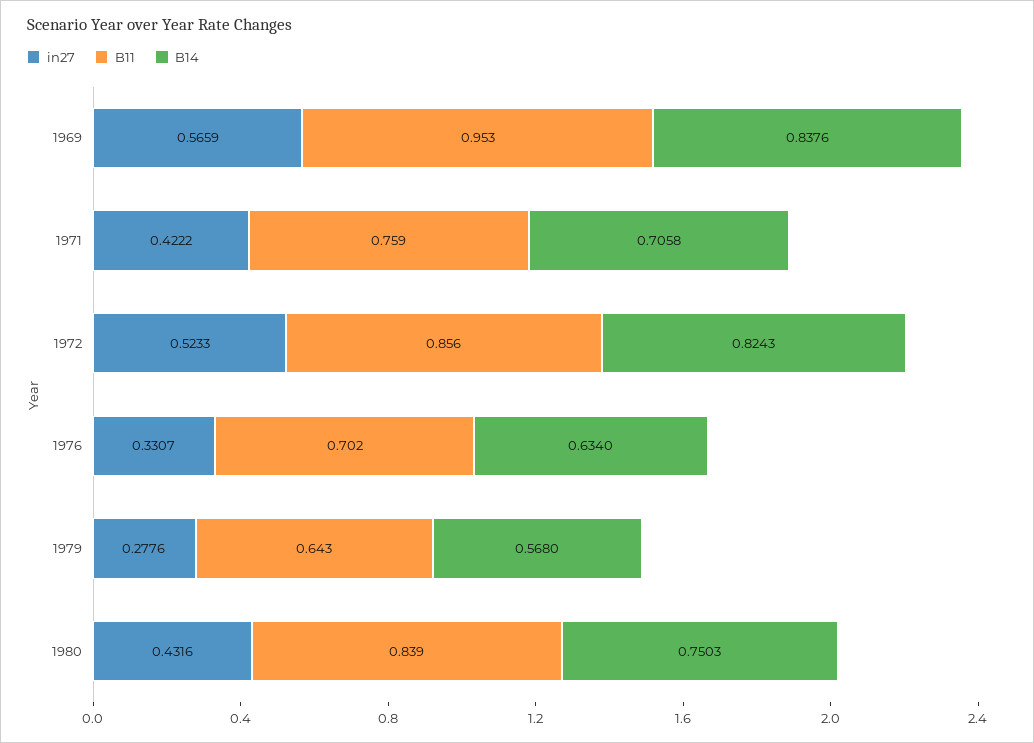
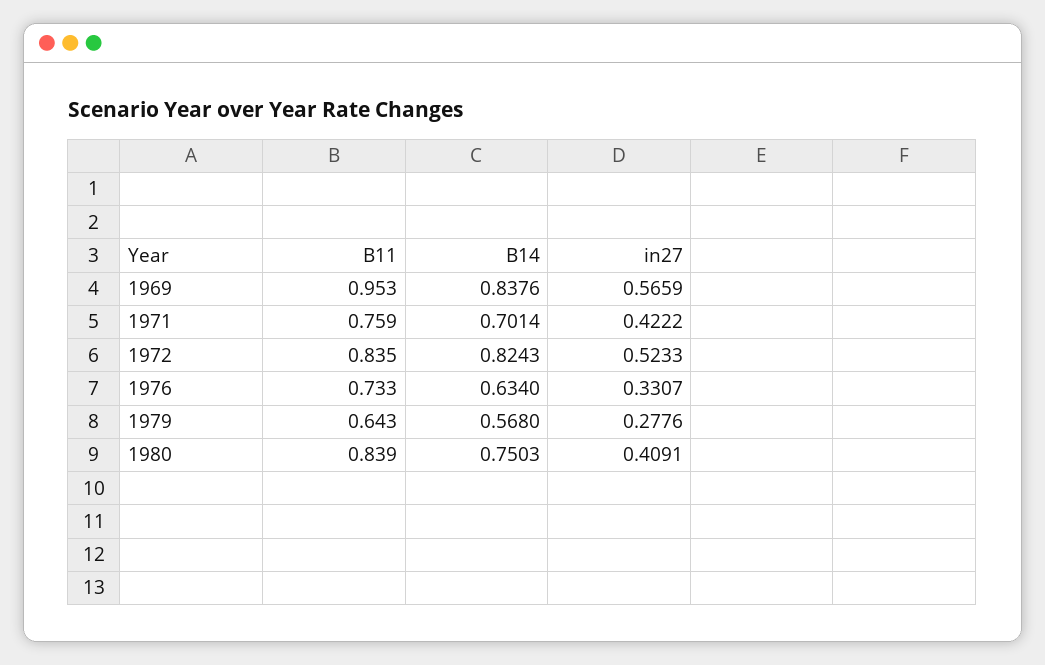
  {
    "in27": {
      "1969": 0.5659,
      "1971": 0.4222,
      "1972": 0.5233,
      "1976": 0.3307,
      "1979": 0.2776,
-     "1980": 0.4316
+     "1980": 0.4091
    },
    "B11": {
      "1969": 0.953,
      "1971": 0.759,
-     "1972": 0.856,
+     "1972": 0.835,
-     "1976": 0.702,
+     "1976": 0.733,
      "1979": 0.643,
      "1980": 0.839
    },
    "B14": {
      "1969": 0.8376,
-     "1971": 0.7058,
+     "1971": 0.7014,
      "1972": 0.8243,
      "1976": 0.634,
      "1979": 0.568,
      "1980": 0.7503
    }
  }

